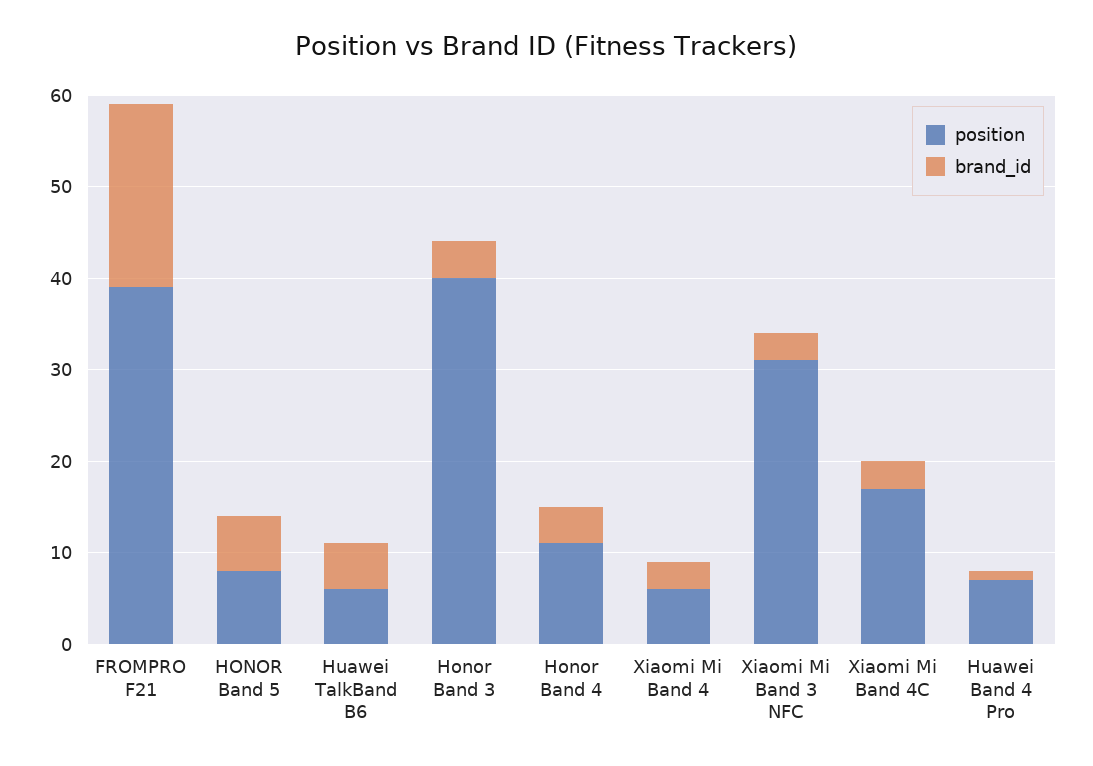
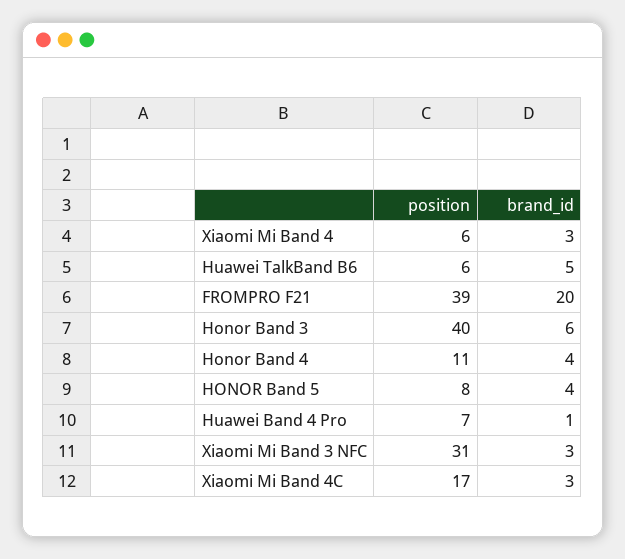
  {
    "position": {
      "FROMPRO F21": 39,
      "HONOR Band 5": 8,
      "Huawei TalkBand B6": 6,
      "Honor Band 3": 40,
      "Honor Band 4": 11,
      "Xiaomi Mi Band 4": 6,
      "Xiaomi Mi Band 3 NFC": 31,
      "Xiaomi Mi Band 4C": 17,
      "Huawei Band 4 Pro": 7
    },
    "brand_id": {
      "FROMPRO F21": 20,
-     "HONOR Band 5": 6,
+     "HONOR Band 5": 4,
      "Huawei TalkBand B6": 5,
-     "Honor Band 3": 4,
+     "Honor Band 3": 6,
      "Honor Band 4": 4,
      "Xiaomi Mi Band 4": 3,
      "Xiaomi Mi Band 3 NFC": 3,
      "Xiaomi Mi Band 4C": 3,
      "Huawei Band 4 Pro": 1
    }
  }

